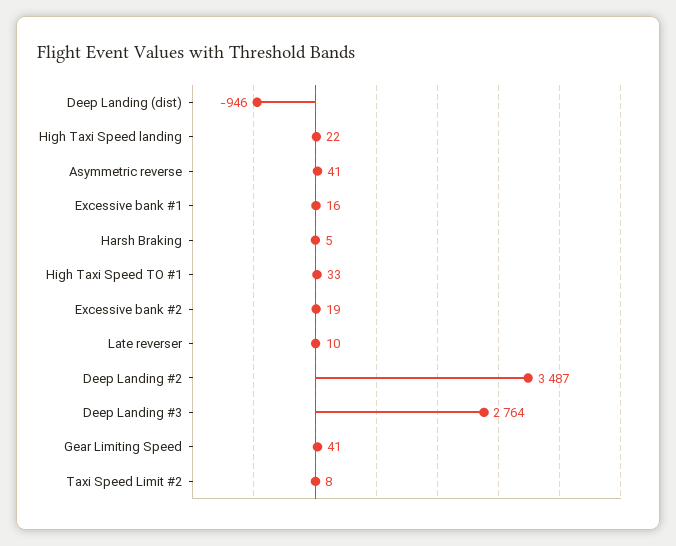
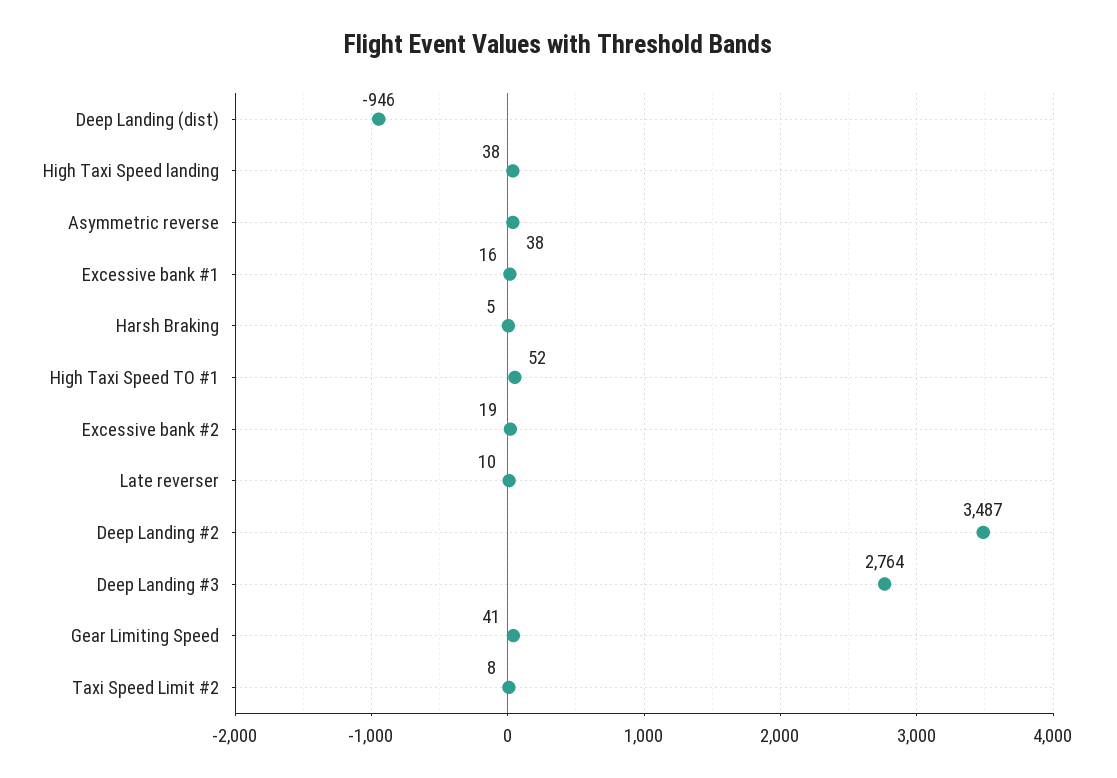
  {
    "Deep Landing (dist)": -946,
-   "High Taxi Speed landing": 22,
+   "High Taxi Speed landing": 38,
-   "Asymmetric reverse": 41,
+   "Asymmetric reverse": 38,
    "Excessive bank #1": 16,
    "Harsh Braking": 5,
-   "High Taxi Speed TO #1": 33,
+   "High Taxi Speed TO #1": 52,
    "Excessive bank #2": 19,
    "Late reverser": 10,
    "Deep Landing #2": 3487,
    "Deep Landing #3": 2764,
    "Gear Limiting Speed": 41,
    "Taxi Speed Limit #2": 8
  }

